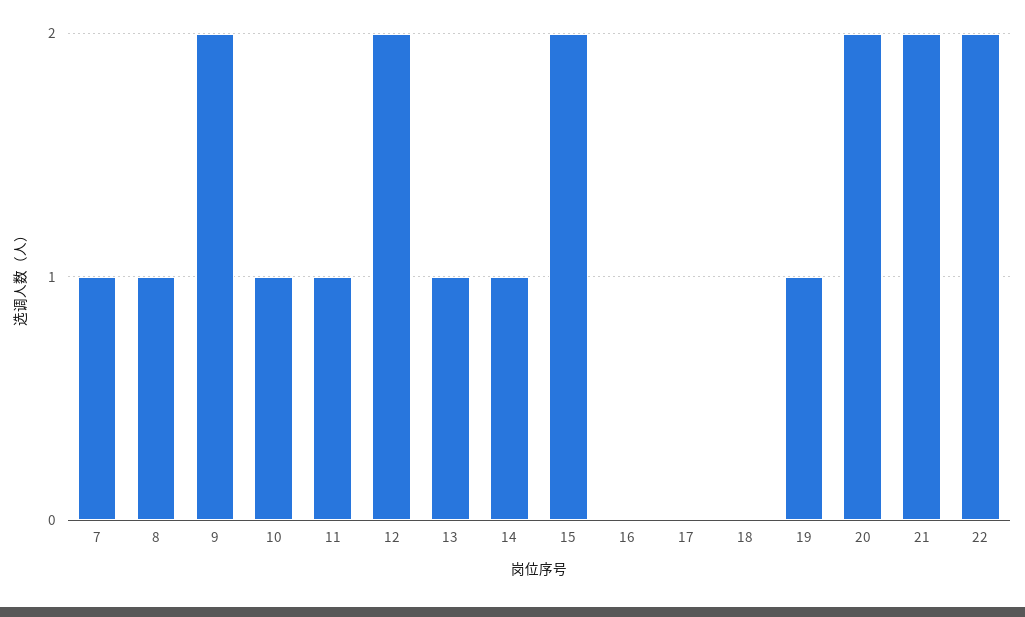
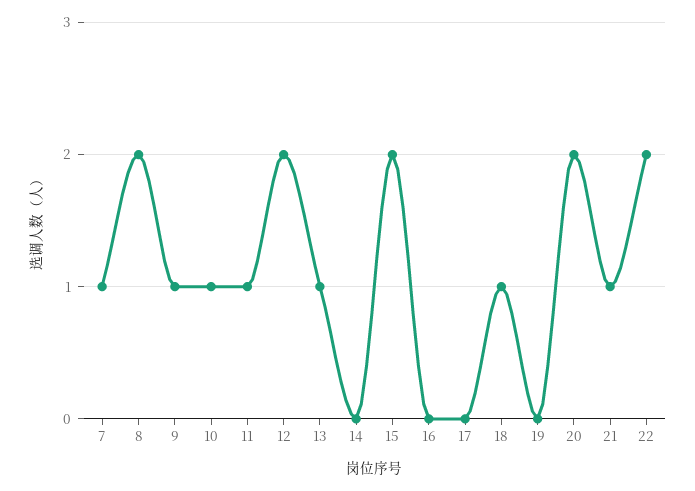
  {
    "7": 1,
-   "8": 1,
+   "8": 2,
-   "9": 2,
+   "9": 1,
    "10": 1,
    "11": 1,
    "12": 2,
    "13": 1,
-   "14": 1,
+   "14": 0,
    "15": 2,
    "16": 0,
    "17": 0,
-   "18": 0,
+   "18": 1,
-   "19": 1,
+   "19": 0,
    "20": 2,
-   "21": 2,
+   "21": 1,
    "22": 2
  }

